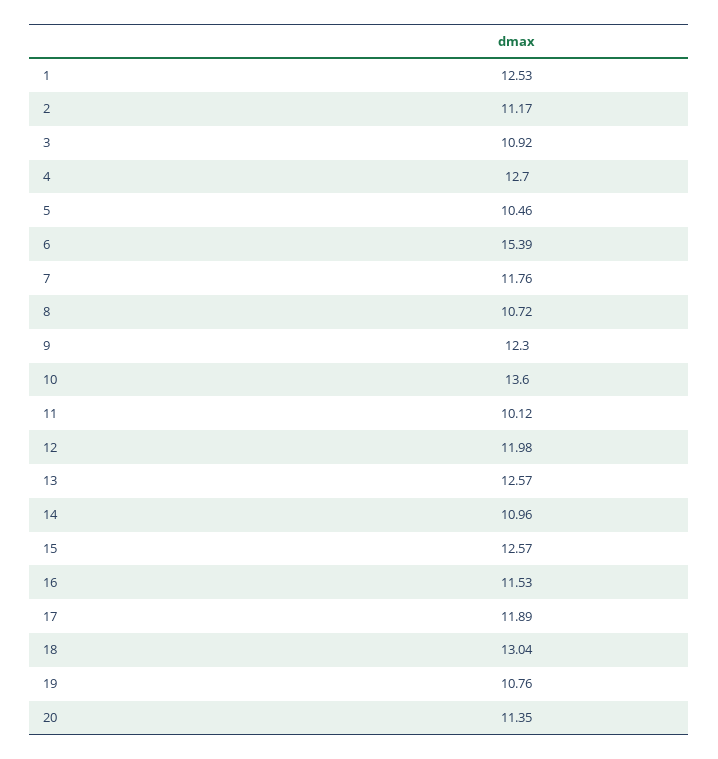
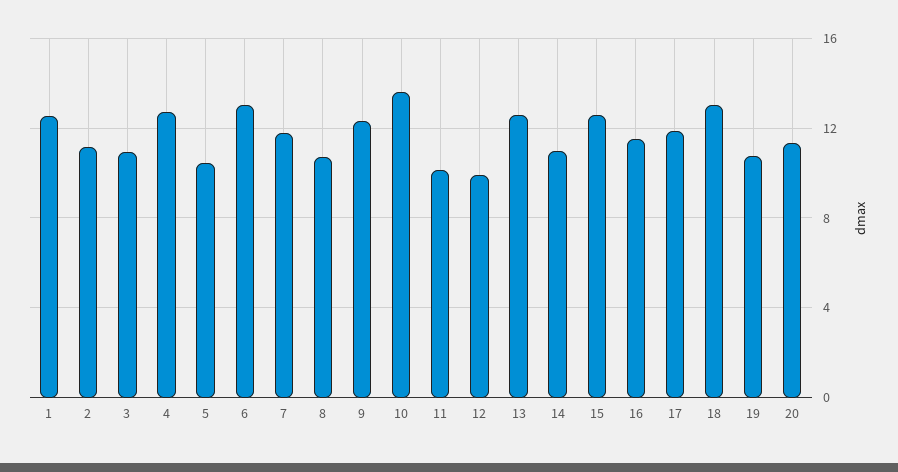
  {
    "1": 12.53,
    "2": 11.17,
    "3": 10.92,
    "4": 12.7,
    "5": 10.46,
-   "6": 15.39,
+   "6": 13,
    "7": 11.76,
    "8": 10.72,
    "9": 12.3,
    "10": 13.6,
    "11": 10.12,
-   "12": 11.98,
+   "12": 10,
    "13": 12.57,
    "14": 10.96,
    "15": 12.57,
    "16": 11.53,
    "17": 11.89,
    "18": 13.04,
    "19": 10.76,
    "20": 11.35
  }

